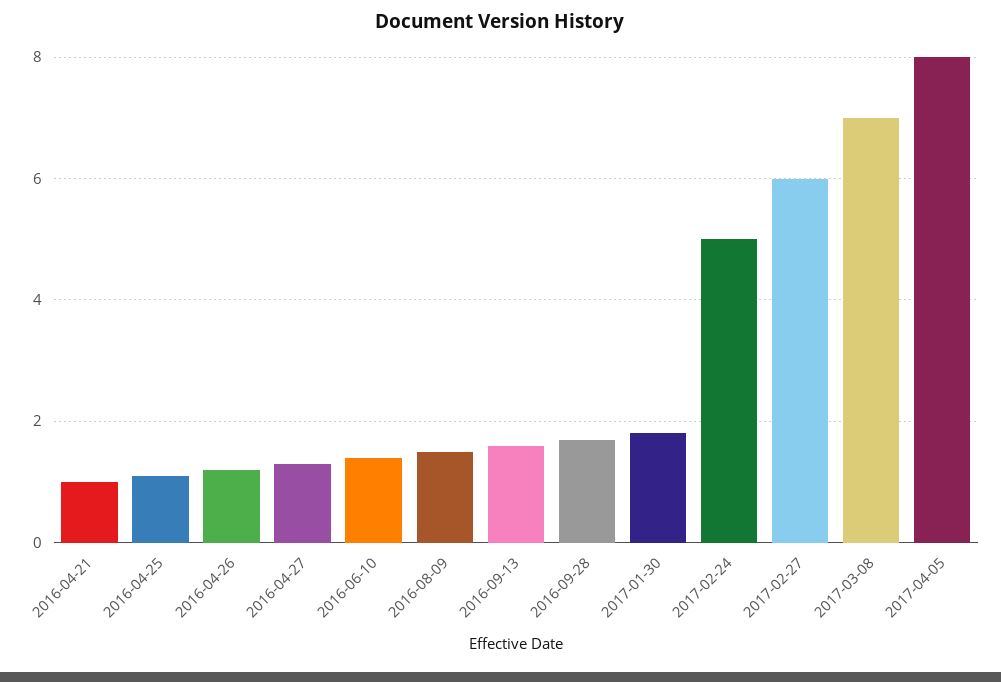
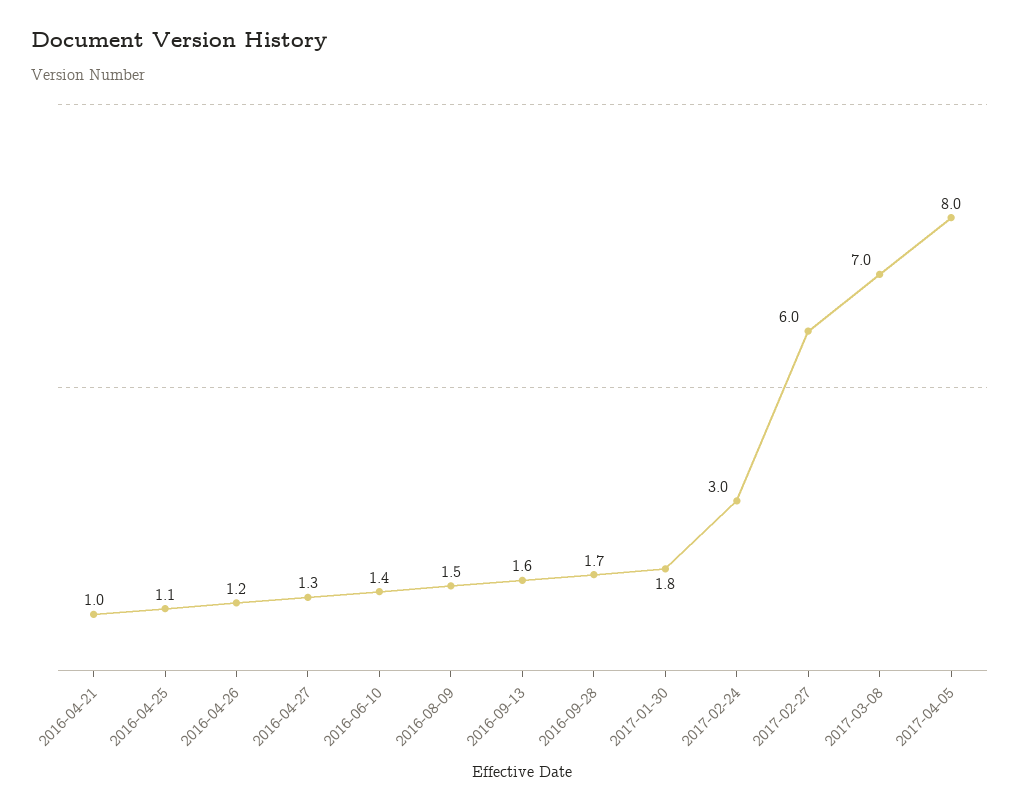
  {
    "2016-04-21": 1,
    "2016-04-25": 1.1,
    "2016-04-26": 1.2,
    "2016-04-27": 1.3,
    "2016-06-10": 1.4,
    "2016-08-09": 1.5,
    "2016-09-13": 1.6,
    "2016-09-28": 1.7,
    "2017-01-30": 1.8,
-   "2017-02-24": 5,
+   "2017-02-24": 3,
    "2017-02-27": 6,
    "2017-03-08": 7,
    "2017-04-05": 8
  }

